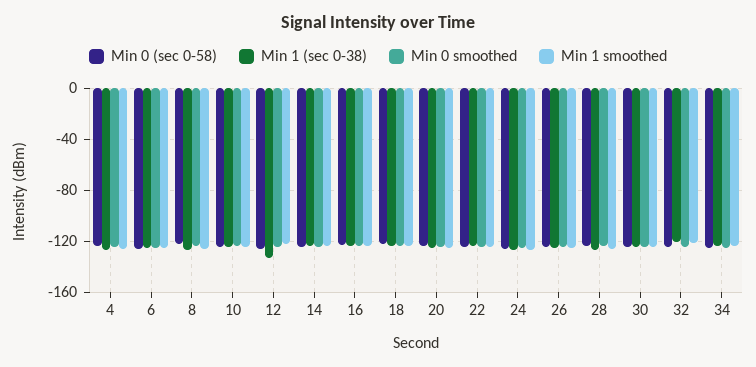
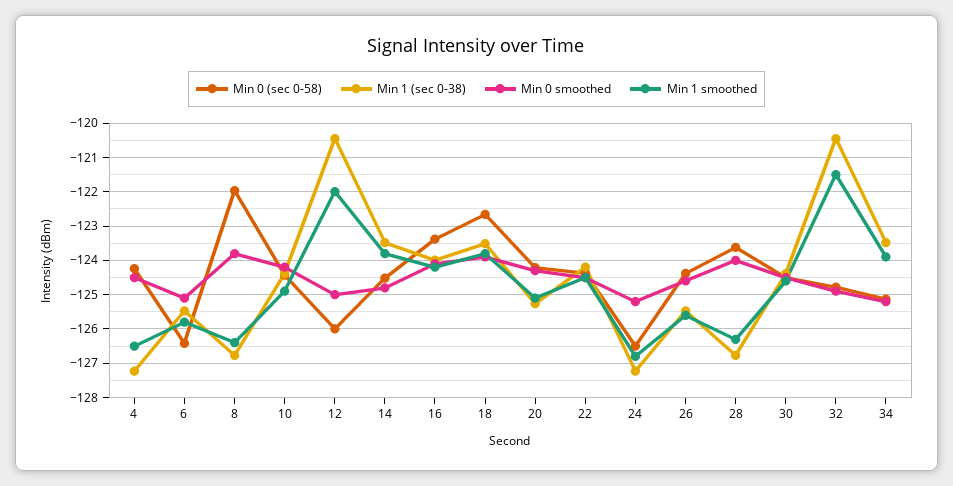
  {
    "Min 0 (sec 0-58)": {
      "4": -124.2,
      "6": -126.4,
      "8": -122,
      "10": -124.4,
      "12": -126,
      "14": -124.6,
      "16": -123.4,
      "18": -122.6,
      "20": -124.2,
      "22": -124.4,
      "24": -126.6,
      "26": -124.4,
      "28": -123.6,
      "30": -124.6,
      "32": -124.8,
      "34": -125.2
    },
    "Min 1 (sec 0-38)": {
      "4": -127.2,
      "6": -125.4,
      "8": -126.8,
      "10": -124.4,
-     "12": -135,
+     "12": -120.4,
      "14": -123.4,
      "16": -124,
      "18": -123.6,
      "20": -125.2,
      "22": -124.2,
      "24": -127.2,
      "26": -125.4,
      "28": -126.8,
      "30": -124.4,
      "32": -120.4,
      "34": -123.4
    },
    "Min 0 smoothed": {
      "4": -124.6,
      "6": -125.2,
      "8": -123.8,
      "10": -124.2,
      "12": -125,
      "14": -124.8,
      "16": -124.2,
      "18": -124,
      "20": -124.4,
      "22": -124.6,
      "24": -125.2,
      "26": -124.6,
      "28": -124,
      "30": -124.6,
      "32": -125,
      "34": -125.2
    },
    "Min 1 smoothed": {
      "4": -126.6,
      "6": -125.8,
      "8": -126.4,
      "10": -125,
      "12": -122,
      "14": -123.8,
      "16": -124.2,
      "18": -123.8,
      "20": -125.2,
      "22": -124.6,
      "24": -126.8,
      "26": -125.6,
      "28": -126.4,
      "30": -124.6,
      "32": -121.6,
      "34": -124
    }
  }

